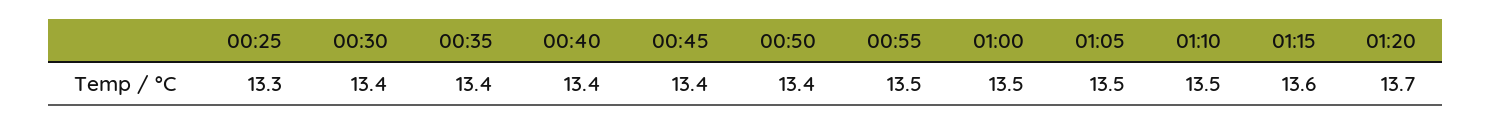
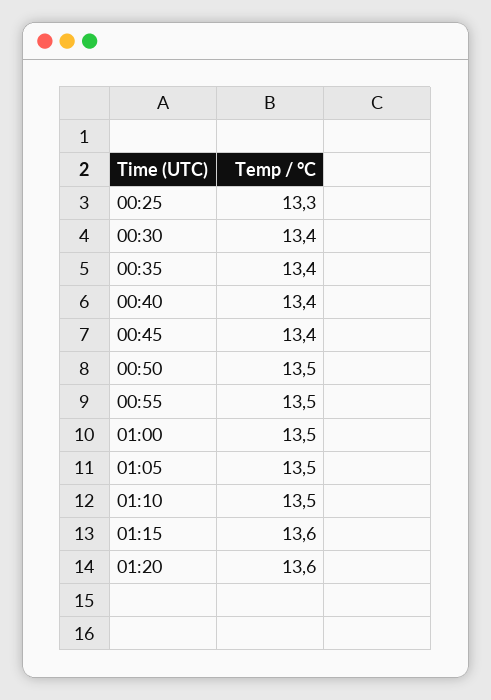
  {
    "00:25": 13.3,
    "00:30": 13.4,
    "00:35": 13.4,
    "00:40": 13.4,
    "00:45": 13.4,
-   "00:50": 13.4,
+   "00:50": 13.5,
    "00:55": 13.5,
    "01:00": 13.5,
    "01:05": 13.5,
    "01:10": 13.5,
    "01:15": 13.6,
-   "01:20": 13.7
+   "01:20": 13.6
  }

